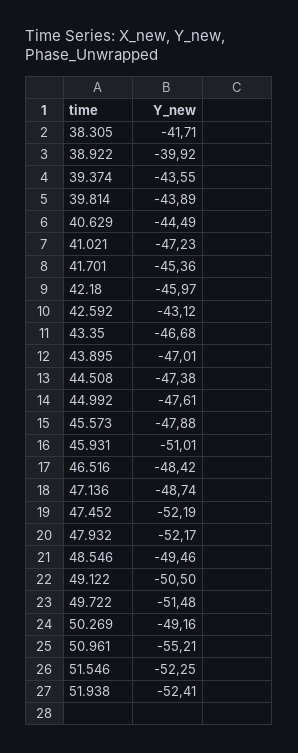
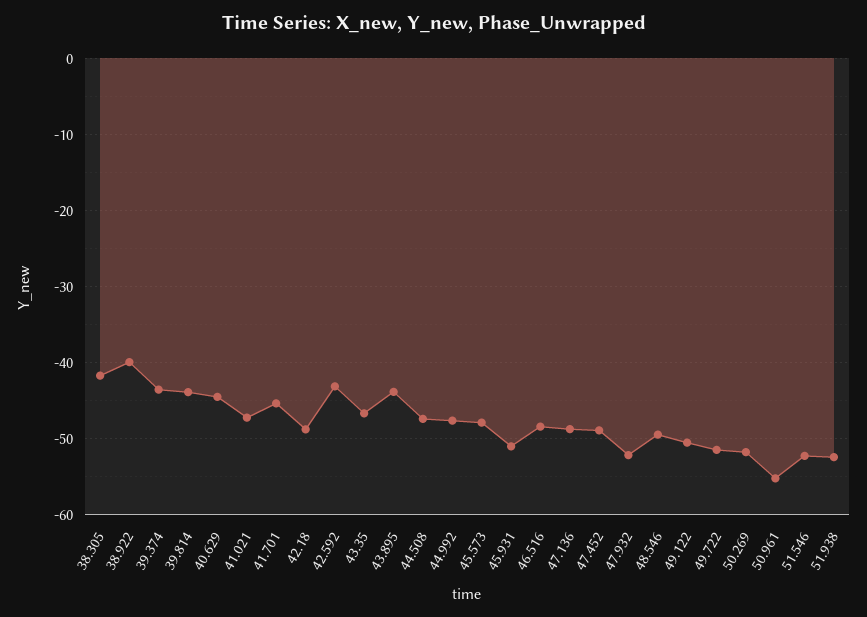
  {
    "38.305": -41.71,
    "38.922": -39.92,
    "39.374": -43.55,
    "39.814": -43.89,
    "40.629": -44.49,
    "41.021": -47.23,
    "41.701": -45.36,
-   "42.18": -45.97,
+   "42.18": -49,
    "42.592": -43.12,
    "43.35": -46.68,
-   "43.895": -47.01,
+   "43.895": -44,
    "44.508": -47.38,
    "44.992": -47.61,
    "45.573": -47.88,
    "45.931": -51.01,
    "46.516": -48.42,
    "47.136": -48.74,
-   "47.452": -52.19,
+   "47.452": -49,
    "47.932": -52.17,
    "48.546": -49.46,
    "49.122": -50.5,
    "49.722": -51.48,
-   "50.269": -49.16,
+   "50.269": -52,
    "50.961": -55.21,
    "51.546": -52.25,
    "51.938": -52.41
  }

